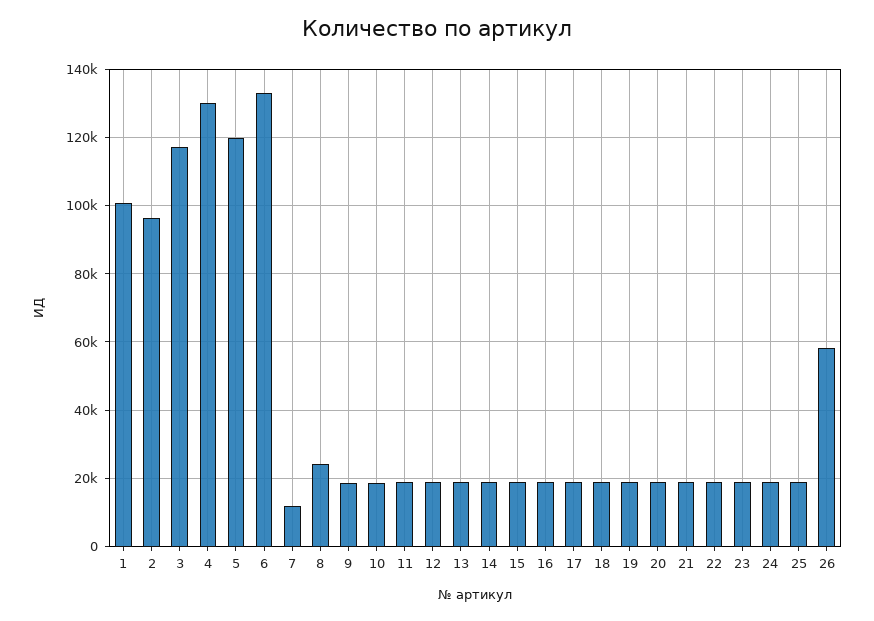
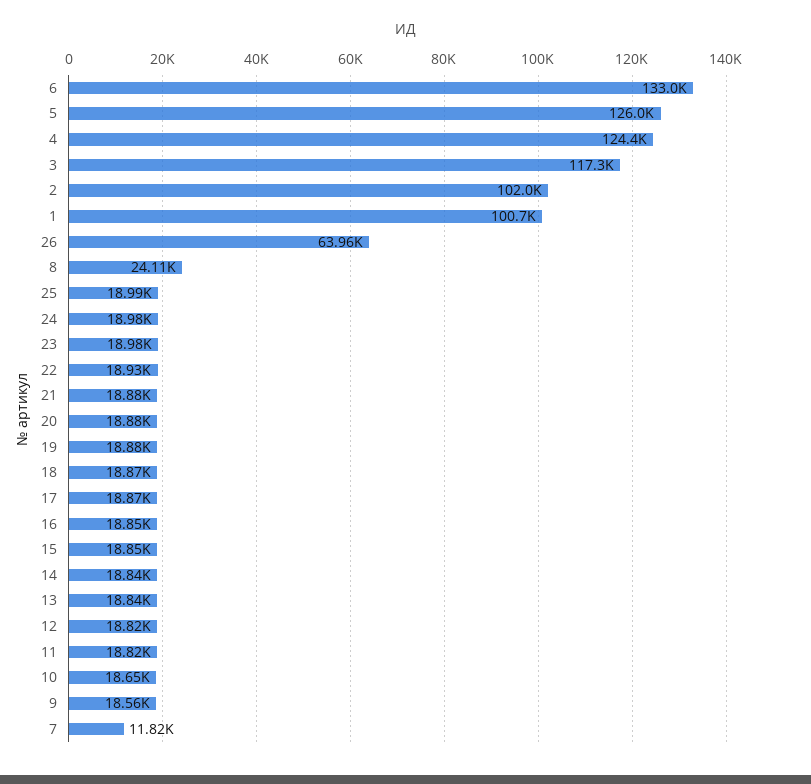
  {
    "1": 100700,
-   "2": 96000,
+   "2": 102000,
    "3": 117300,
-   "4": 130000,
+   "4": 124400,
-   "5": 120000,
+   "5": 126000,
    "6": 133000,
    "7": 11820,
    "8": 24110,
    "9": 18560,
    "10": 18650,
    "11": 18820,
    "12": 18820,
    "13": 18840,
    "14": 18840,
    "15": 18850,
    "16": 18850,
    "17": 18870,
    "18": 18870,
    "19": 18880,
    "20": 18880,
    "21": 18880,
    "22": 18930,
    "23": 18980,
    "24": 18980,
    "25": 18990,
-   "26": 58000
+   "26": 63960
  }

